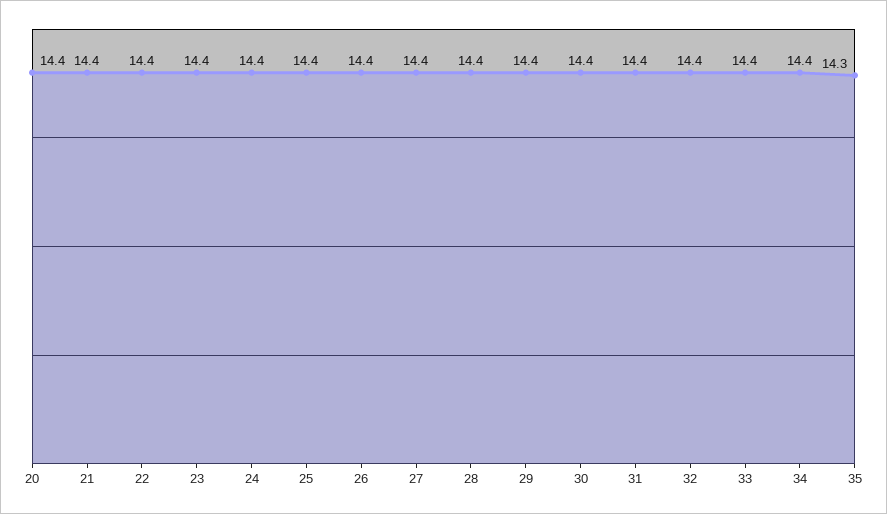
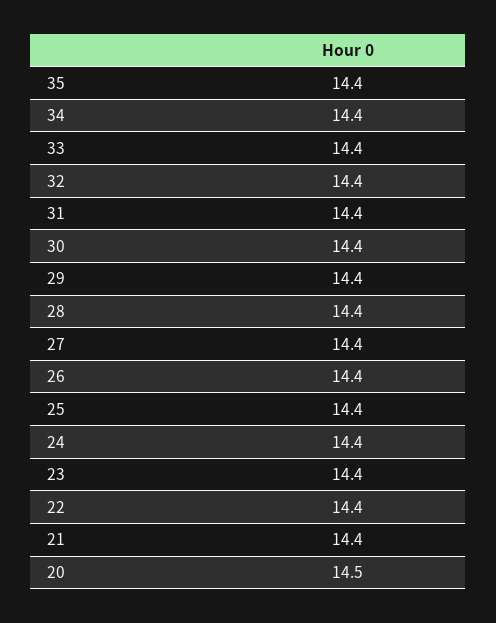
  {
-   "20": 14.4,
+   "20": 14.5,
    "21": 14.4,
    "22": 14.4,
    "23": 14.4,
    "24": 14.4,
    "25": 14.4,
    "26": 14.4,
    "27": 14.4,
    "28": 14.4,
    "29": 14.4,
    "30": 14.4,
    "31": 14.4,
    "32": 14.4,
    "33": 14.4,
    "34": 14.4,
-   "35": 14.3
+   "35": 14.4
  }

